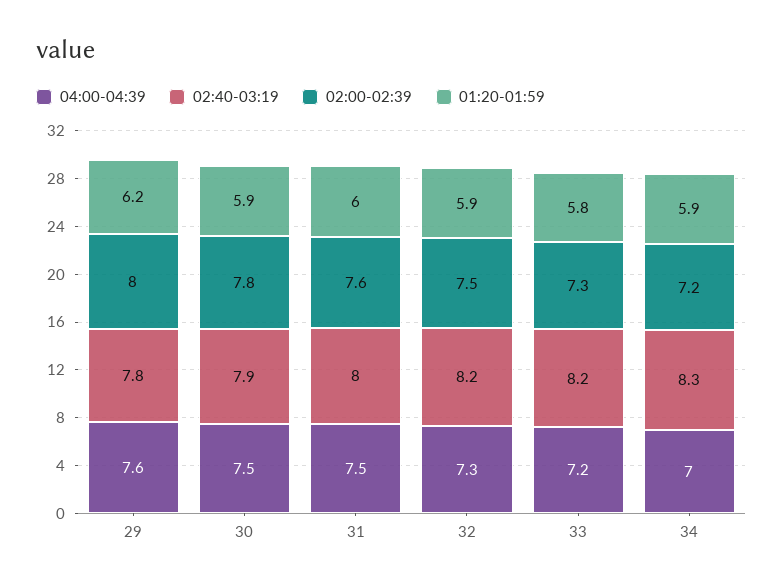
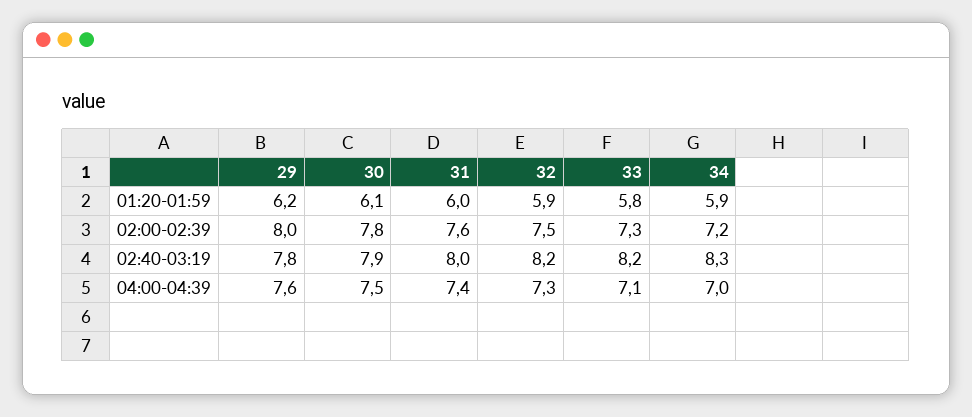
  {
    "04:00-04:39": {
      "29": 7.6,
      "30": 7.5,
-     "31": 7.5,
+     "31": 7.4,
      "32": 7.3,
-     "33": 7.2,
+     "33": 7.1,
      "34": 7
    },
    "02:40-03:19": {
      "29": 7.8,
      "30": 7.9,
      "31": 8,
      "32": 8.2,
      "33": 8.2,
      "34": 8.3
    },
    "02:00-02:39": {
      "29": 8,
      "30": 7.8,
      "31": 7.6,
      "32": 7.5,
      "33": 7.3,
      "34": 7.2
    },
    "01:20-01:59": {
      "29": 6.2,
-     "30": 5.9,
+     "30": 6.1,
      "31": 6,
      "32": 5.9,
      "33": 5.8,
      "34": 5.9
    }
  }

